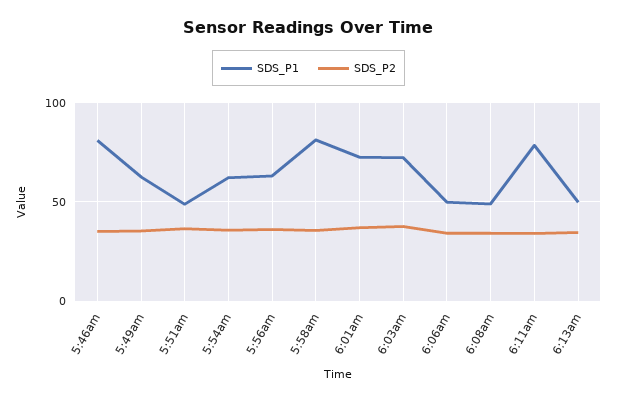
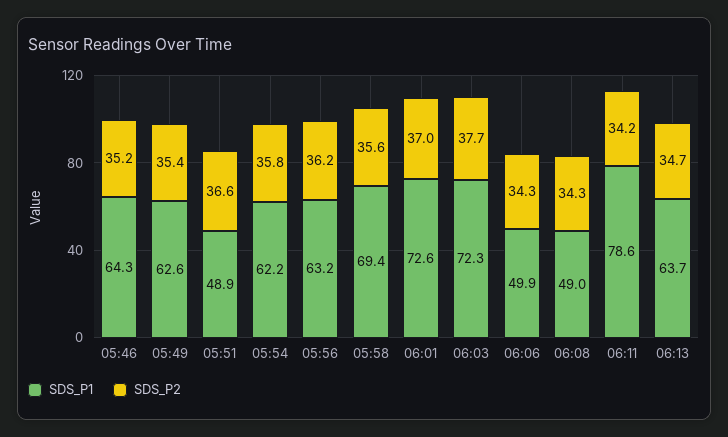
  {
    "SDS_P1": {
-     "5:46am": 80,
+     "5:46am": 64.3,
      "5:49am": 62.6,
      "5:51am": 48.9,
      "5:54am": 62.2,
      "5:56am": 63.2,
-     "5:58am": 80,
+     "5:58am": 69.4,
      "6:01am": 72.6,
      "6:03am": 72.3,
      "6:06am": 49.9,
      "6:08am": 49,
      "6:11am": 78.6,
-     "6:13am": 50
+     "6:13am": 63.7
    },
    "SDS_P2": {
      "5:46am": 35.2,
      "5:49am": 35.4,
      "5:51am": 36.6,
      "5:54am": 35.8,
      "5:56am": 36.2,
      "5:58am": 35.6,
      "6:01am": 37,
      "6:03am": 37.7,
      "6:06am": 34.3,
      "6:08am": 34.3,
      "6:11am": 34.2,
      "6:13am": 34.7
    }
  }

